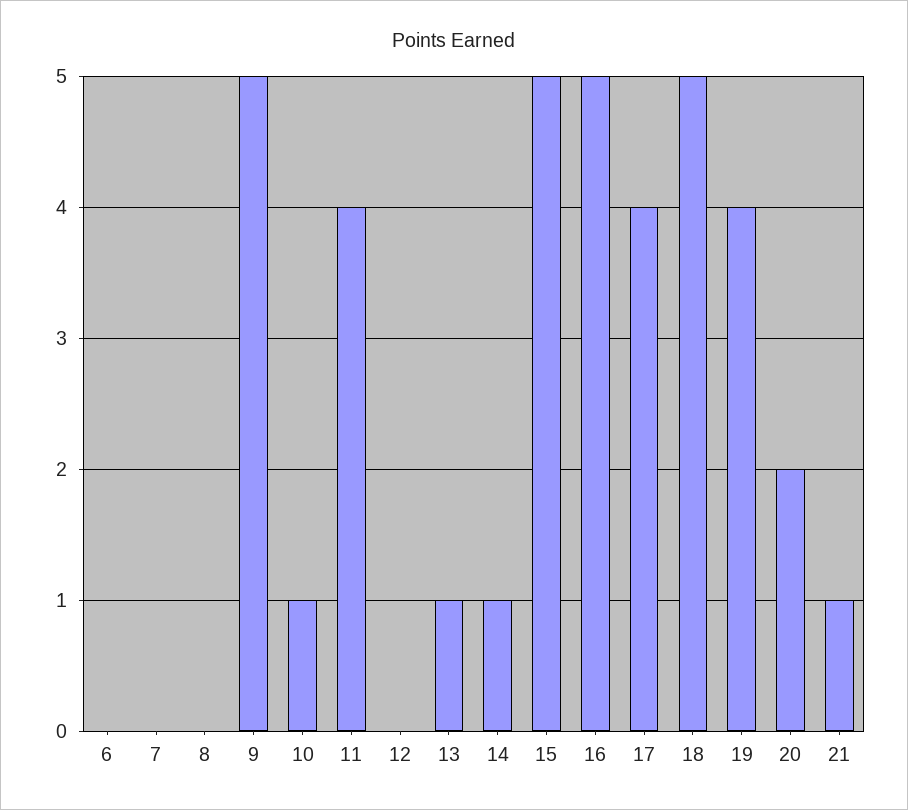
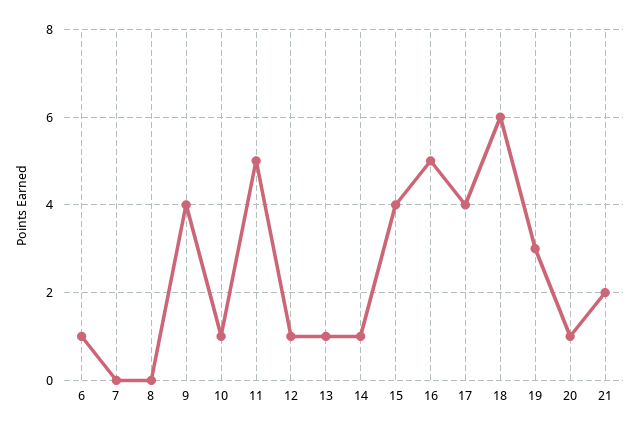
  {
-   "6": 0,
+   "6": 1,
    "7": 0,
    "8": 0,
-   "9": 5,
+   "9": 4,
    "10": 1,
-   "11": 4,
+   "11": 5,
-   "12": 0,
+   "12": 1,
    "13": 1,
    "14": 1,
-   "15": 5,
+   "15": 4,
    "16": 5,
    "17": 4,
-   "18": 5,
+   "18": 6,
-   "19": 4,
+   "19": 3,
-   "20": 2,
+   "20": 1,
-   "21": 1
+   "21": 2
  }

